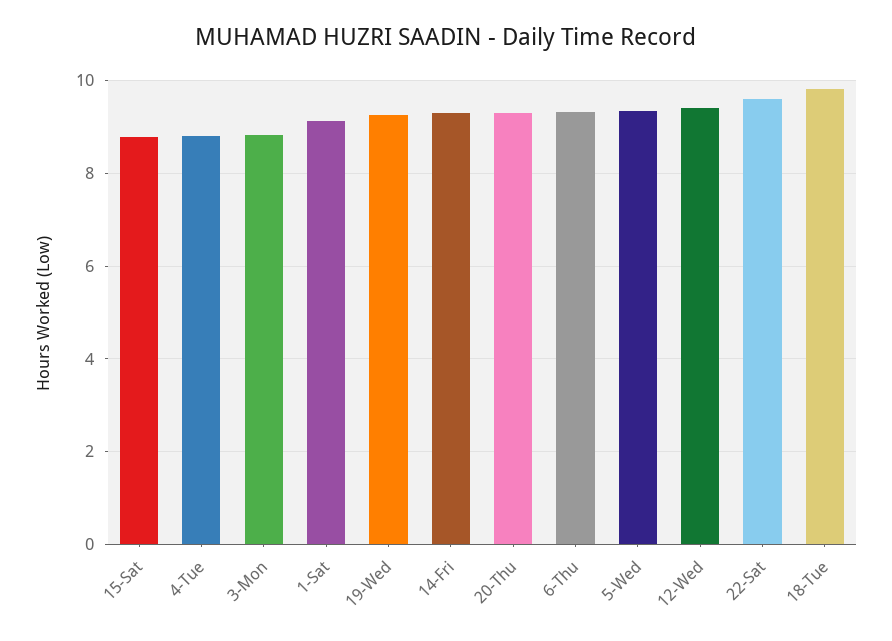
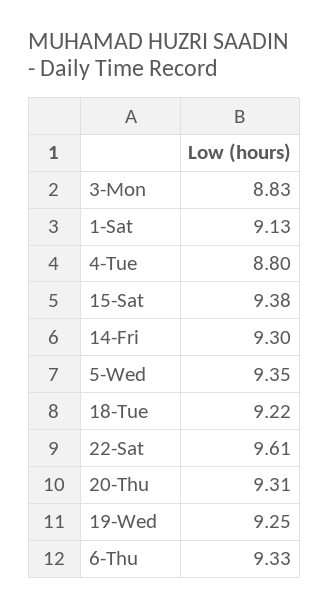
  {
-   "15-Sat": 8.8,
+   "15-Sat": 9.38,
    "4-Tue": 8.8,
    "3-Mon": 8.83,
    "1-Sat": 9.13,
    "19-Wed": 9.25,
    "14-Fri": 9.3,
    "20-Thu": 9.31,
    "6-Thu": 9.33,
    "5-Wed": 9.35,
-   "12-Wed": 9.4,
    "22-Sat": 9.61,
-   "18-Tue": 9.8
+   "18-Tue": 9.22
  }

